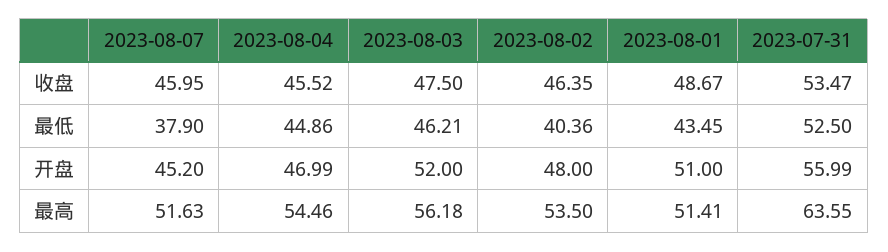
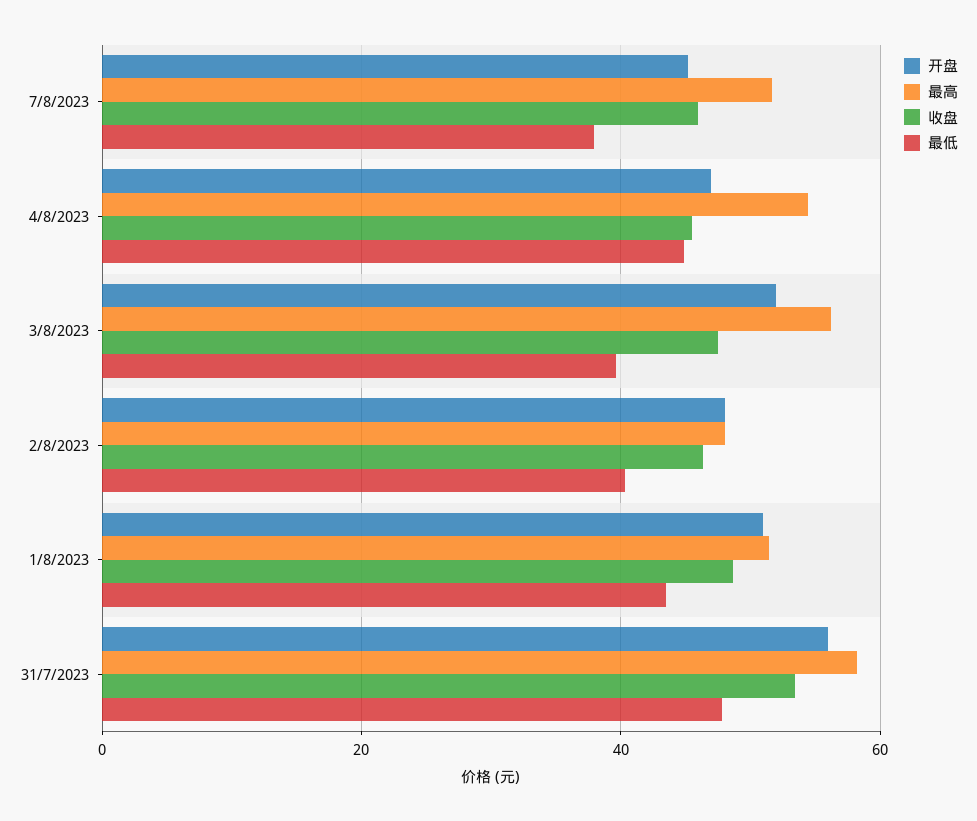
  {
    "收盘": {
      "2023-08-07": 45.95,
      "2023-08-04": 45.52,
      "2023-08-03": 47.5,
      "2023-08-02": 46.35,
      "2023-08-01": 48.67,
      "2023-07-31": 53.47
    },
    "最低": {
      "2023-08-07": 37.9,
      "2023-08-04": 44.86,
-     "2023-08-03": 46.21,
+     "2023-08-03": 40,
      "2023-08-02": 40.36,
      "2023-08-01": 43.45,
-     "2023-07-31": 52.5
+     "2023-07-31": 48
    },
    "开盘": {
      "2023-08-07": 45.2,
      "2023-08-04": 46.99,
      "2023-08-03": 52,
      "2023-08-02": 48,
      "2023-08-01": 51,
      "2023-07-31": 55.99
    },
    "最高": {
      "2023-08-07": 51.63,
      "2023-08-04": 54.46,
      "2023-08-03": 56.18,
-     "2023-08-02": 53.5,
+     "2023-08-02": 48,
      "2023-08-01": 51.41,
-     "2023-07-31": 63.55
+     "2023-07-31": 58
    }
  }

